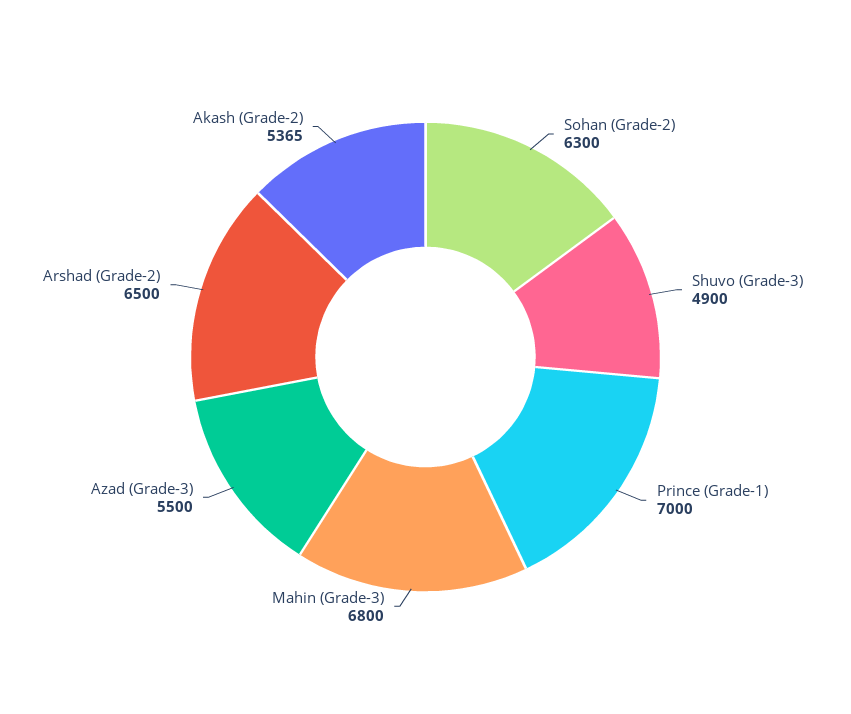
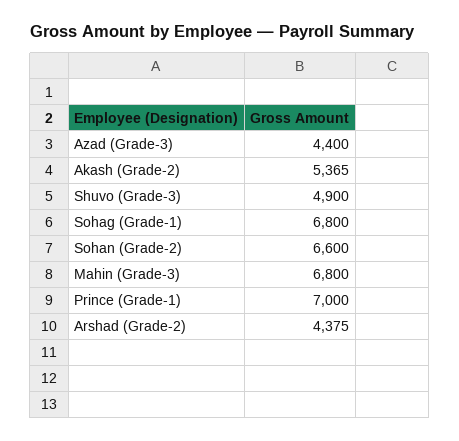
  {
-   "Sohan (Grade-2)": 6300,
+   "Sohan (Grade-2)": 6600,
    "Shuvo (Grade-3)": 4900,
    "Prince (Grade-1)": 7000,
    "Mahin (Grade-3)": 6800,
-   "Azad (Grade-3)": 5500,
+   "Azad (Grade-3)": 4400,
-   "Arshad (Grade-2)": 6500,
+   "Arshad (Grade-2)": 4375,
-   "Akash (Grade-2)": 5365
+   "Akash (Grade-2)": 5365,
+   "Sohag (Grade-1)": 6800
  }

